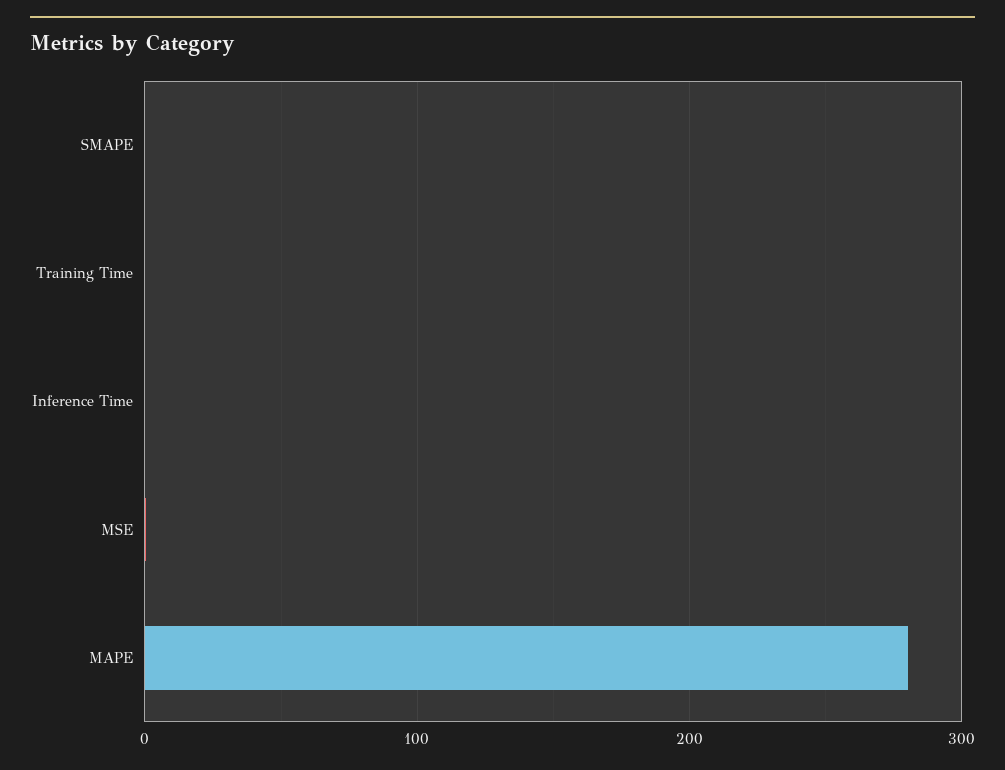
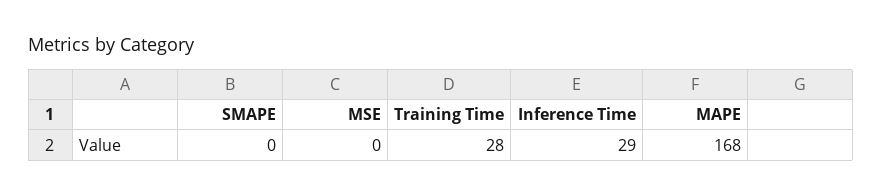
  {
    "SMAPE": 0,
-   "Training Time": 0,
+   "Training Time": 28,
-   "Inference Time": 0,
+   "Inference Time": 29,
    "MSE": 0,
-   "MAPE": 280
+   "MAPE": 168
  }

